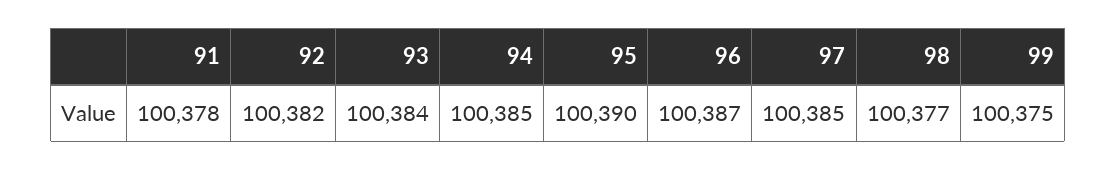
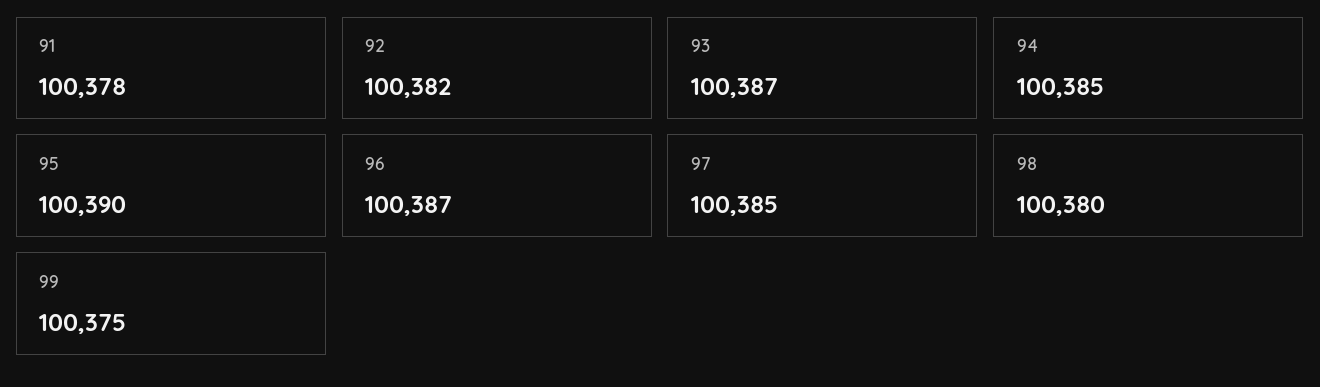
  {
    "91": 100378,
    "92": 100382,
-   "93": 100384,
+   "93": 100387,
    "94": 100385,
    "95": 100390,
    "96": 100387,
    "97": 100385,
-   "98": 100377,
+   "98": 100380,
    "99": 100375
  }

